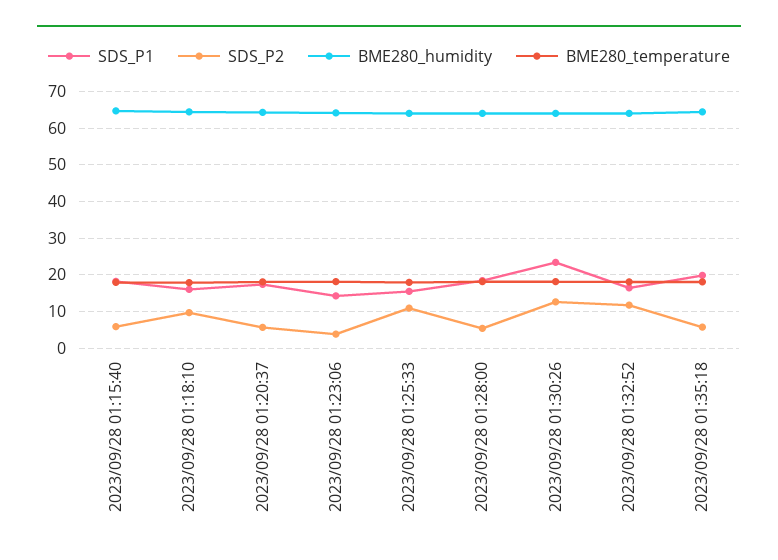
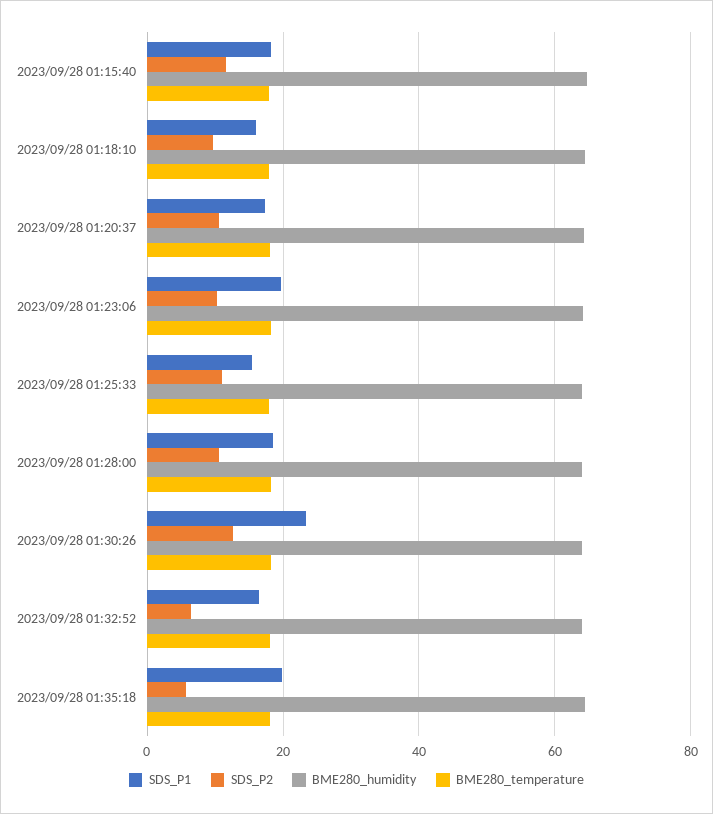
  {
    "SDS_P1": {
      "2023/09/28 01:15:40": 18,
      "2023/09/28 01:18:10": 16,
      "2023/09/28 01:20:37": 18,
-     "2023/09/28 01:23:06": 14,
+     "2023/09/28 01:23:06": 20,
      "2023/09/28 01:25:33": 16,
      "2023/09/28 01:28:00": 18,
      "2023/09/28 01:30:26": 24,
      "2023/09/28 01:32:52": 16,
      "2023/09/28 01:35:18": 20
    },
    "SDS_P2": {
-     "2023/09/28 01:15:40": 6,
+     "2023/09/28 01:15:40": 12,
      "2023/09/28 01:18:10": 10,
-     "2023/09/28 01:20:37": 6,
+     "2023/09/28 01:20:37": 10,
-     "2023/09/28 01:23:06": 4,
+     "2023/09/28 01:23:06": 10,
      "2023/09/28 01:25:33": 10,
-     "2023/09/28 01:28:00": 6,
+     "2023/09/28 01:28:00": 10,
      "2023/09/28 01:30:26": 12,
-     "2023/09/28 01:32:52": 12,
+     "2023/09/28 01:32:52": 6,
      "2023/09/28 01:35:18": 6
    },
    "BME280_humidity": {
      "2023/09/28 01:15:40": 64,
      "2023/09/28 01:18:10": 64,
      "2023/09/28 01:20:37": 64,
      "2023/09/28 01:23:06": 64,
      "2023/09/28 01:25:33": 64,
      "2023/09/28 01:28:00": 64,
      "2023/09/28 01:30:26": 64,
      "2023/09/28 01:32:52": 64,
      "2023/09/28 01:35:18": 64
    },
    "BME280_temperature": {
      "2023/09/28 01:15:40": 18,
      "2023/09/28 01:18:10": 18,
      "2023/09/28 01:20:37": 18,
      "2023/09/28 01:23:06": 18,
      "2023/09/28 01:25:33": 18,
      "2023/09/28 01:28:00": 18,
      "2023/09/28 01:30:26": 18,
      "2023/09/28 01:32:52": 18,
      "2023/09/28 01:35:18": 18
    }
  }

